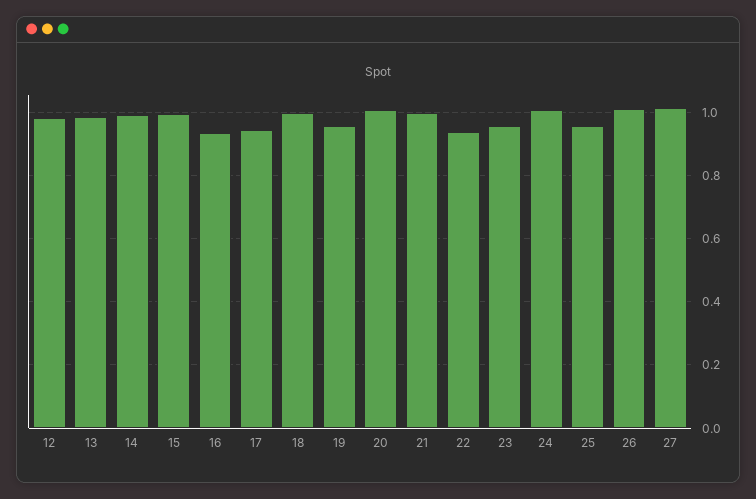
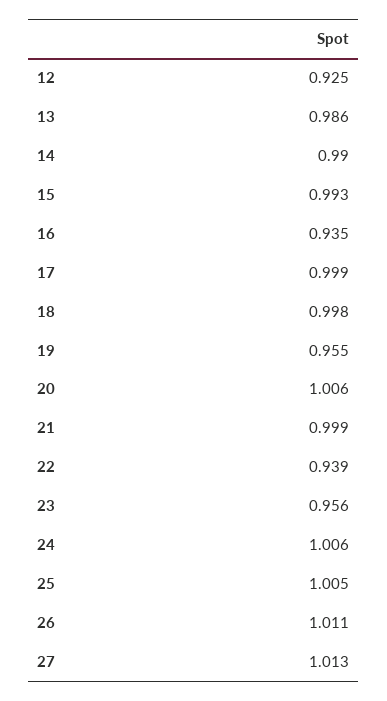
  {
-   "12": 0.98,
+   "12": 0.925,
    "13": 0.986,
    "14": 0.99,
    "15": 0.993,
    "16": 0.935,
-   "17": 0.94,
+   "17": 0.999,
    "18": 0.998,
    "19": 0.955,
    "20": 1.006,
    "21": 0.999,
    "22": 0.939,
    "23": 0.956,
    "24": 1.006,
-   "25": 0.96,
+   "25": 1.005,
    "26": 1.011,
    "27": 1.013
  }

